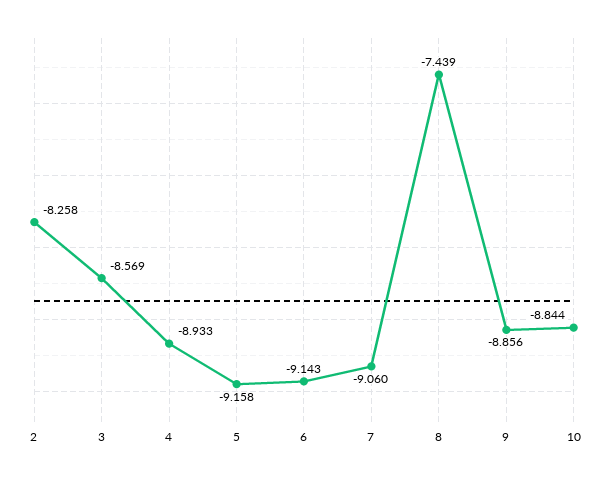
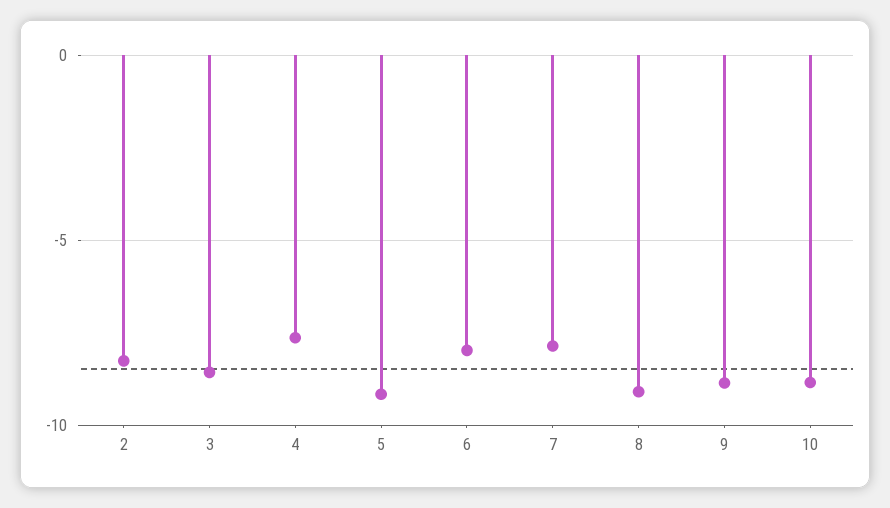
  {
    "2": -8.258,
    "3": -8.569,
-   "4": -8.933,
+   "4": -7.5,
    "5": -9.158,
-   "6": -9.143,
+   "6": -8,
-   "7": -9.06,
+   "7": -8,
-   "8": -7.439,
+   "8": -9,
    "9": -8.856,
    "10": -8.844
  }

